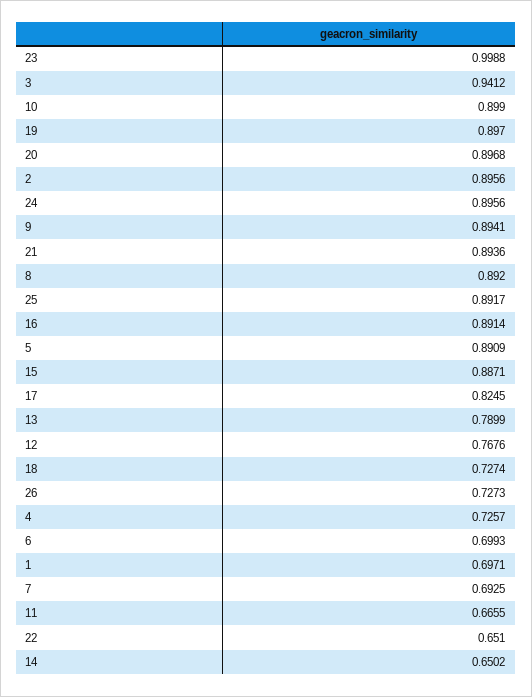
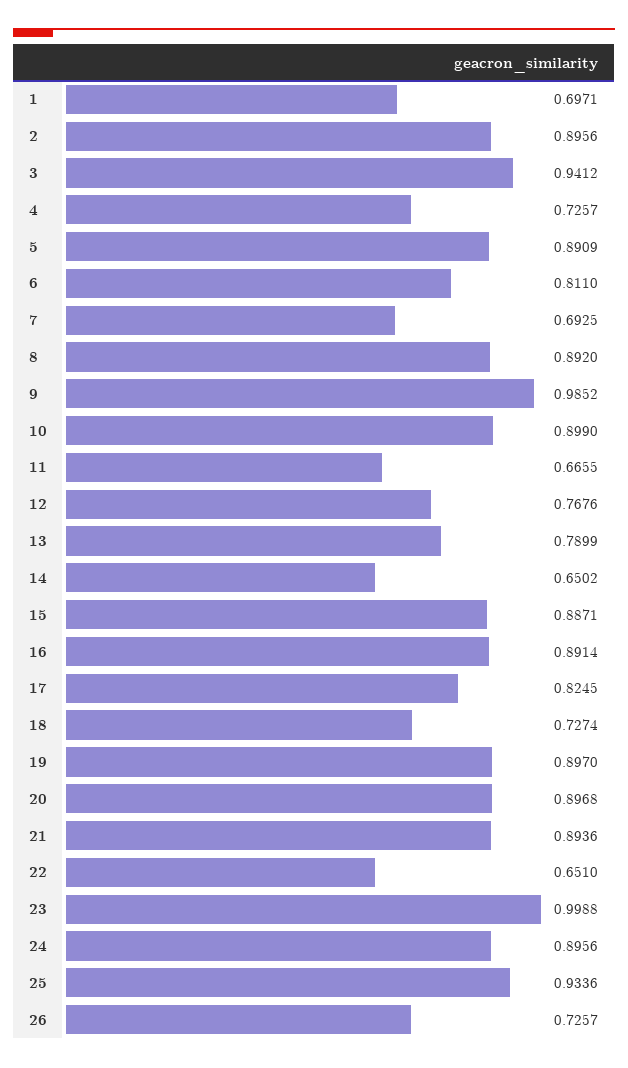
  {
    "23": 0.9988,
    "3": 0.9412,
    "10": 0.899,
    "19": 0.897,
    "20": 0.8968,
    "2": 0.8956,
    "24": 0.8956,
-   "9": 0.8941,
+   "9": 0.9852,
    "21": 0.8936,
    "8": 0.892,
-   "25": 0.8917,
+   "25": 0.9336,
    "16": 0.8914,
    "5": 0.8909,
    "15": 0.8871,
    "17": 0.8245,
    "13": 0.7899,
    "12": 0.7676,
    "18": 0.7274,
-   "26": 0.7273,
+   "26": 0.7257,
    "4": 0.7257,
-   "6": 0.6993,
+   "6": 0.811,
    "1": 0.6971,
    "7": 0.6925,
    "11": 0.6655,
    "22": 0.651,
    "14": 0.6502
  }

